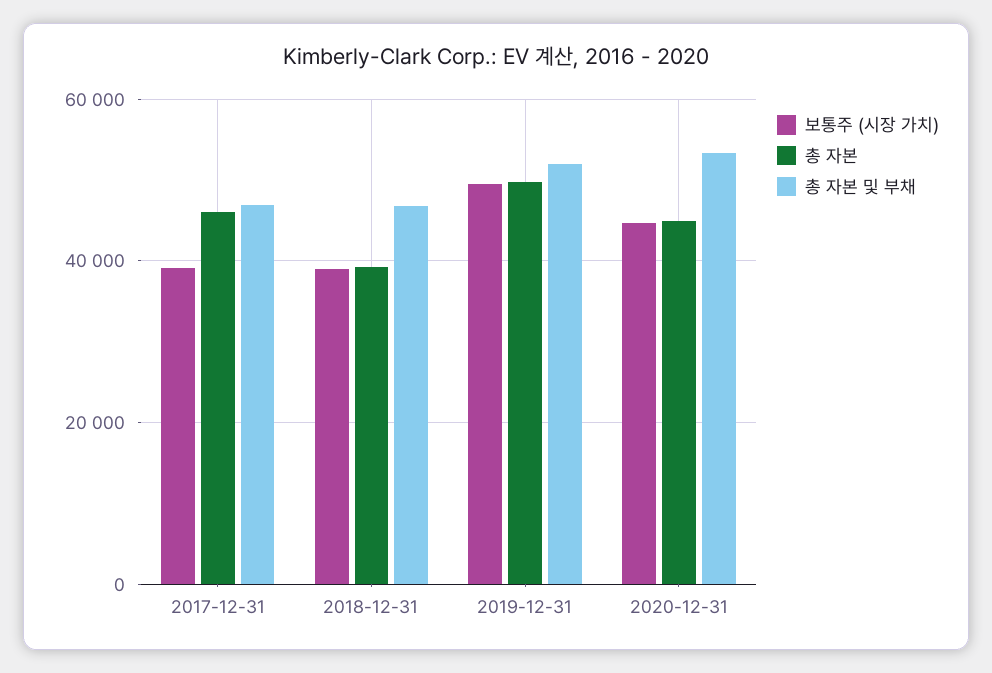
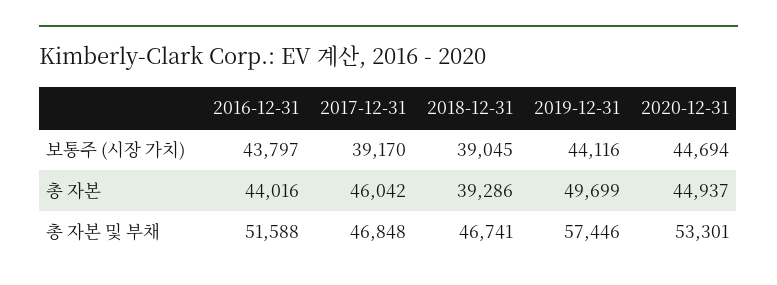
  {
    "보통주 (시장 가치)": {
      "2017-12-31": 39170,
      "2018-12-31": 39045,
-     "2019-12-31": 50000,
+     "2019-12-31": 44116,
-     "2020-12-31": 44694
+     "2020-12-31": 44694,
+     "2016-12-31": 43797
    },
    "총 자본": {
      "2017-12-31": 46042,
      "2018-12-31": 39286,
      "2019-12-31": 49699,
-     "2020-12-31": 44937
+     "2020-12-31": 44937,
+     "2016-12-31": 44016
    },
    "총 자본 및 부채": {
      "2017-12-31": 46848,
      "2018-12-31": 46741,
-     "2019-12-31": 52000,
+     "2019-12-31": 57446,
-     "2020-12-31": 53301
+     "2020-12-31": 53301,
+     "2016-12-31": 51588
    }
  }

